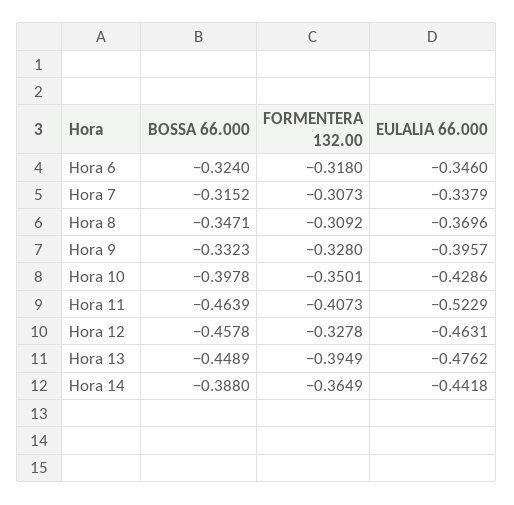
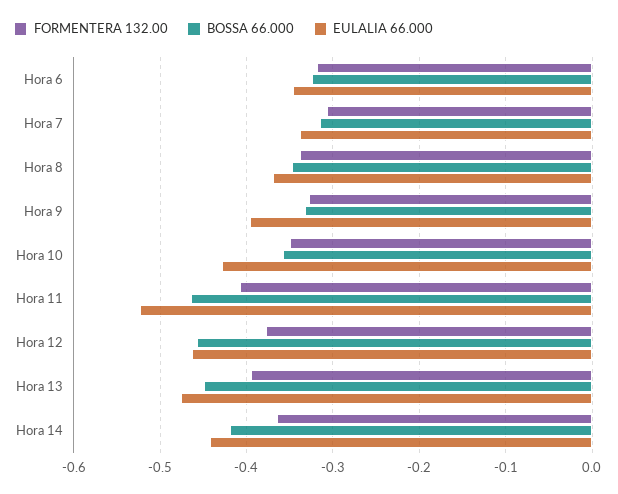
  {
    "BOSSA 66.000": {
      "Hora 6": -0.324,
      "Hora 7": -0.3152,
      "Hora 8": -0.3471,
      "Hora 9": -0.3323,
-     "Hora 10": -0.3978,
+     "Hora 10": -0.36,
      "Hora 11": -0.4639,
      "Hora 12": -0.4578,
      "Hora 13": -0.4489,
-     "Hora 14": -0.388
+     "Hora 14": -0.42
    },
    "FORMENTERA 132.00": {
      "Hora 6": -0.318,
      "Hora 7": -0.3073,
-     "Hora 8": -0.3092,
+     "Hora 8": -0.34,
      "Hora 9": -0.328,
      "Hora 10": -0.3501,
      "Hora 11": -0.4073,
-     "Hora 12": -0.3278,
+     "Hora 12": -0.38,
      "Hora 13": -0.3949,
      "Hora 14": -0.3649
    },
    "EULALIA 66.000": {
      "Hora 6": -0.346,
      "Hora 7": -0.3379,
      "Hora 8": -0.3696,
      "Hora 9": -0.3957,
      "Hora 10": -0.4286,
      "Hora 11": -0.5229,
      "Hora 12": -0.4631,
      "Hora 13": -0.4762,
      "Hora 14": -0.4418
    }
  }

